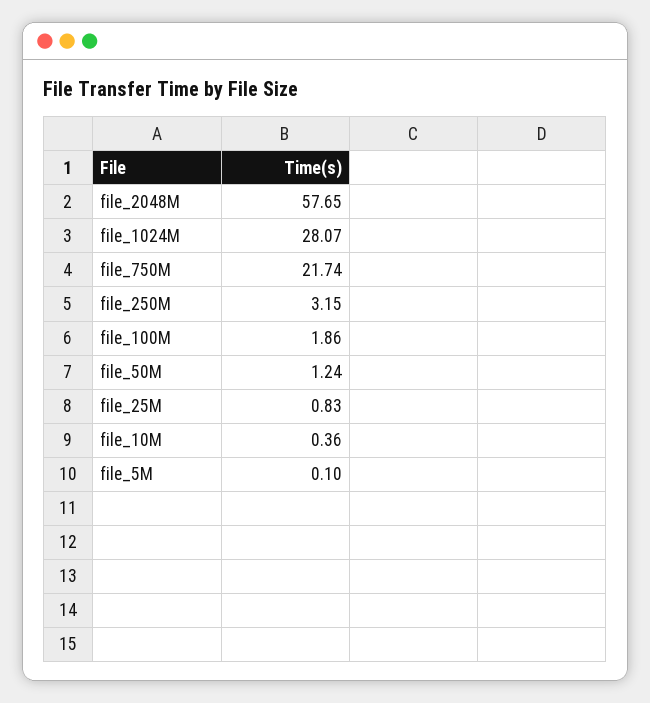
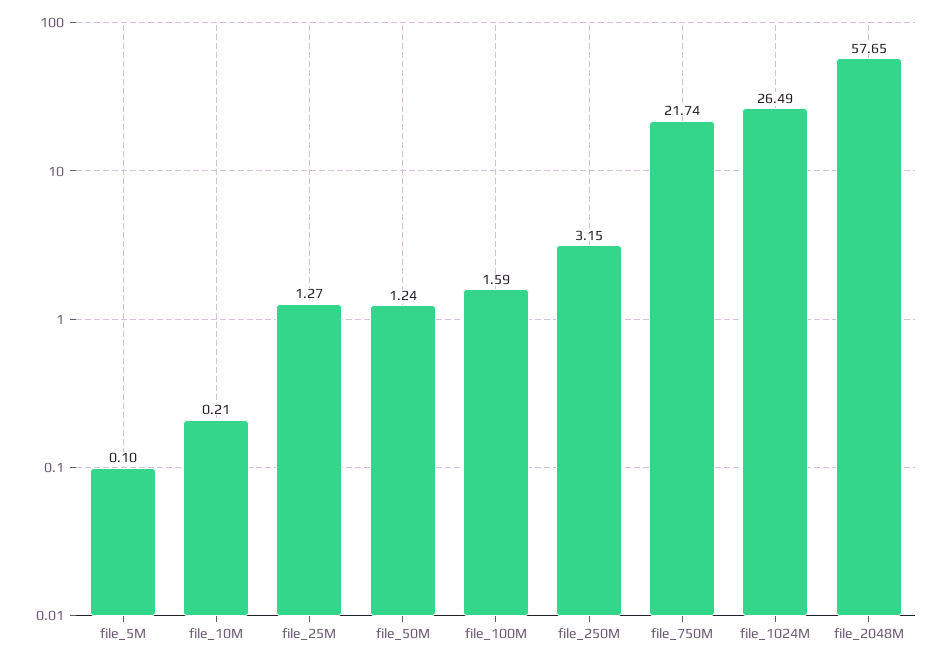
  {
    "file_2048M": 57.65,
-   "file_1024M": 28.07,
+   "file_1024M": 26.49,
    "file_750M": 21.74,
    "file_250M": 3.15,
-   "file_100M": 1.86,
+   "file_100M": 1.59,
    "file_50M": 1.24,
-   "file_25M": 0.83,
+   "file_25M": 1.27,
-   "file_10M": 0.36,
+   "file_10M": 0.21,
    "file_5M": 0.1
  }

